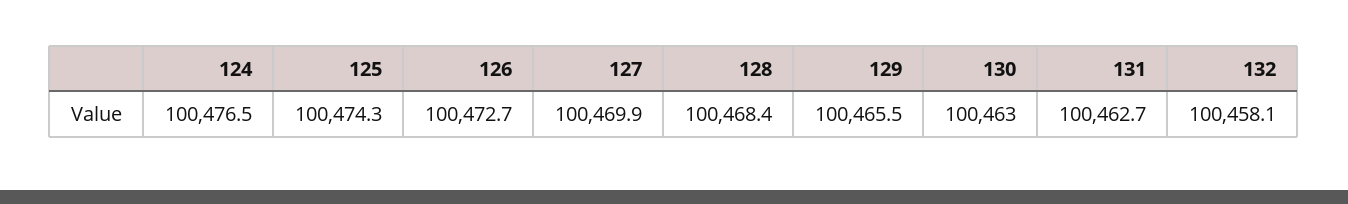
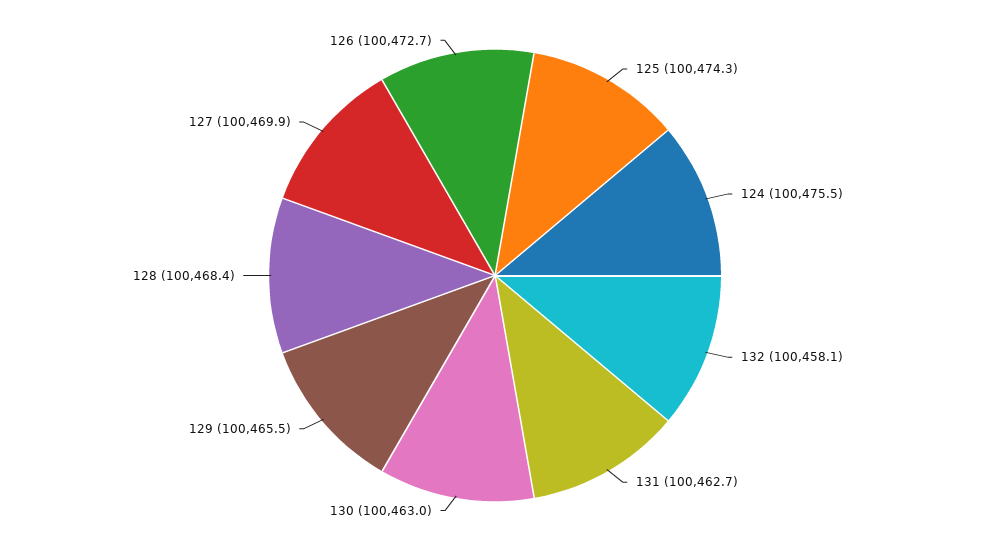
  {
-   "124": 100476.5,
+   "124": 100475.5,
    "125": 100474.3,
    "126": 100472.7,
    "127": 100469.9,
    "128": 100468.4,
    "129": 100465.5,
    "130": 100463,
    "131": 100462.7,
    "132": 100458.1
  }

